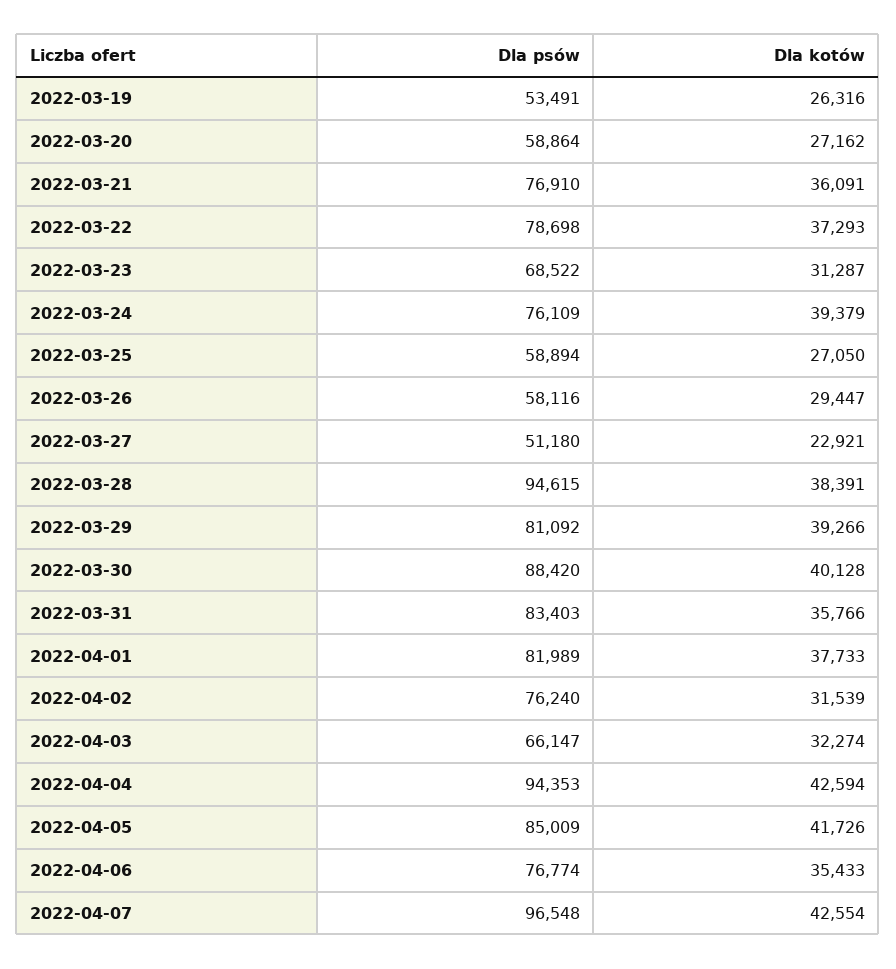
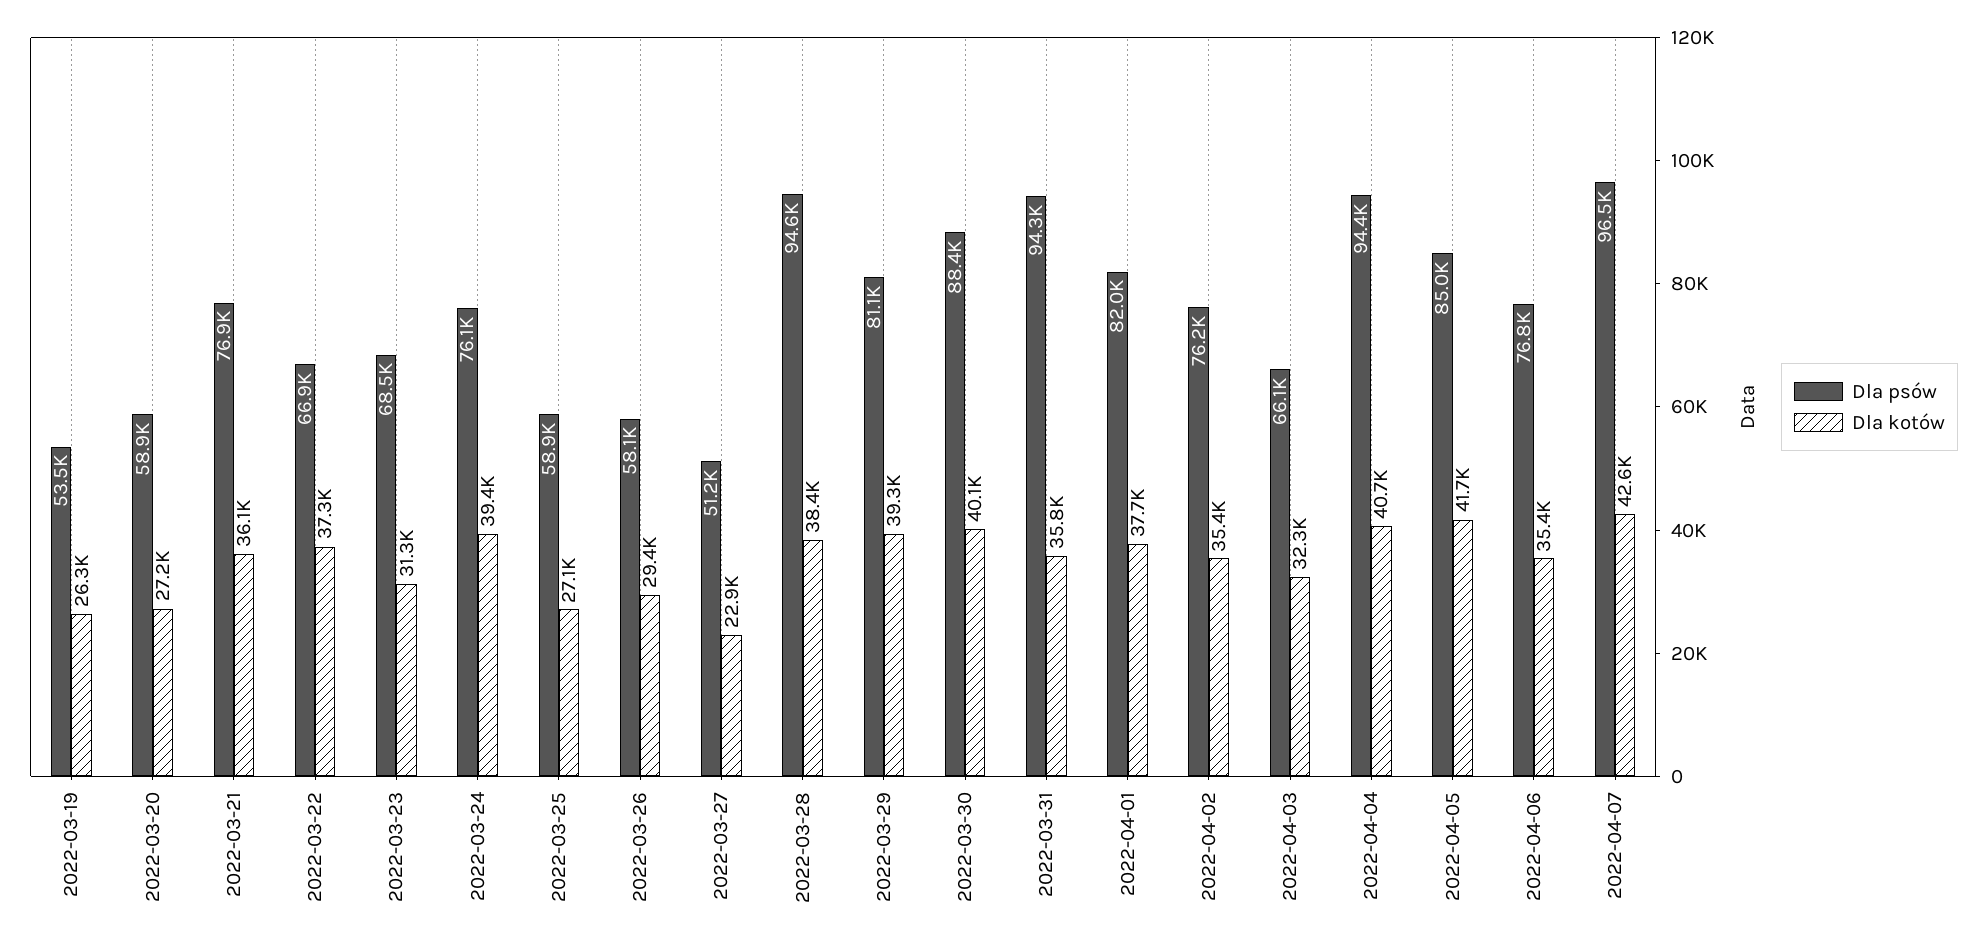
  {
    "Dla psów": {
      "2022-03-19": 53491,
      "2022-03-20": 58864,
      "2022-03-21": 76910,
-     "2022-03-22": 78698,
+     "2022-03-22": 66900,
      "2022-03-23": 68522,
      "2022-03-24": 76109,
      "2022-03-25": 58894,
      "2022-03-26": 58116,
      "2022-03-27": 51180,
      "2022-03-28": 94615,
      "2022-03-29": 81092,
      "2022-03-30": 88420,
-     "2022-03-31": 83403,
+     "2022-03-31": 94300,
      "2022-04-01": 81989,
      "2022-04-02": 76240,
      "2022-04-03": 66147,
      "2022-04-04": 94353,
      "2022-04-05": 85009,
      "2022-04-06": 76774,
      "2022-04-07": 96548
    },
    "Dla kotów": {
      "2022-03-19": 26316,
      "2022-03-20": 27162,
      "2022-03-21": 36091,
      "2022-03-22": 37293,
      "2022-03-23": 31287,
      "2022-03-24": 39379,
      "2022-03-25": 27050,
      "2022-03-26": 29447,
      "2022-03-27": 22921,
      "2022-03-28": 38391,
      "2022-03-29": 39266,
      "2022-03-30": 40128,
      "2022-03-31": 35766,
      "2022-04-01": 37733,
-     "2022-04-02": 31539,
+     "2022-04-02": 35400,
      "2022-04-03": 32274,
-     "2022-04-04": 42594,
+     "2022-04-04": 40700,
      "2022-04-05": 41726,
      "2022-04-06": 35433,
      "2022-04-07": 42554
    }
  }

